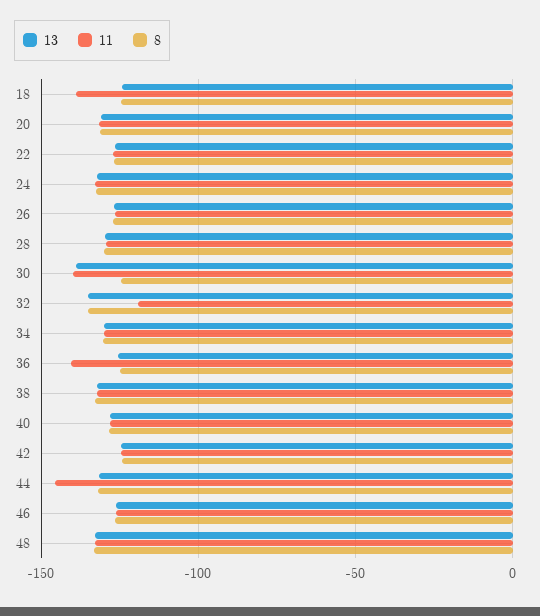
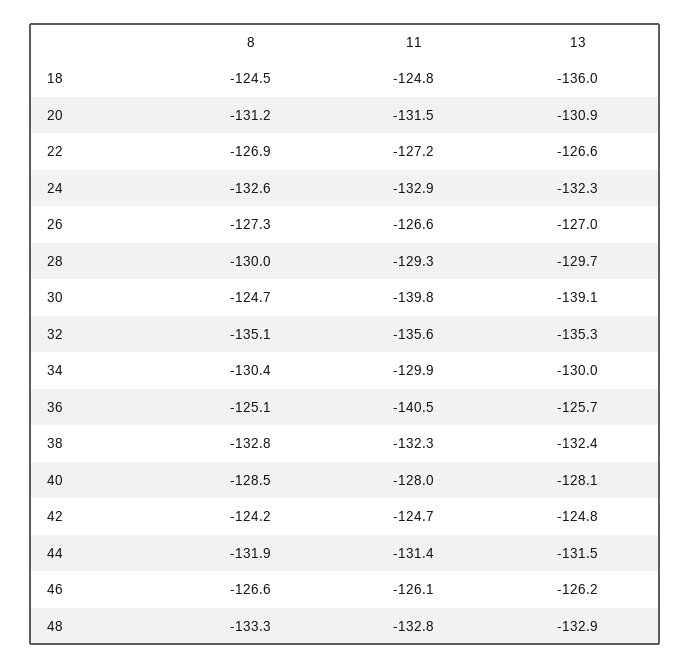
  {
    "13": {
-     "18": -125,
+     "18": -136,
      "20": -130.9,
      "22": -126.6,
      "24": -132.3,
      "26": -127,
      "28": -129.7,
      "30": -139.1,
      "32": -135.3,
      "34": -130,
      "36": -125.7,
      "38": -132.4,
      "40": -128.1,
      "42": -124.8,
      "44": -131.5,
      "46": -126.2,
      "48": -132.9
    },
    "11": {
-     "18": -140,
+     "18": -124.8,
      "20": -131.5,
      "22": -127.2,
      "24": -132.9,
      "26": -126.6,
      "28": -129.3,
      "30": -139.8,
-     "32": -120,
+     "32": -135.6,
      "34": -129.9,
      "36": -140.5,
      "38": -132.3,
      "40": -128,
      "42": -124.7,
-     "44": -145,
+     "44": -131.4,
      "46": -126.1,
      "48": -132.8
    },
    "8": {
      "18": -124.5,
      "20": -131.2,
      "22": -126.9,
      "24": -132.6,
      "26": -127.3,
      "28": -130,
      "30": -124.7,
      "32": -135.1,
      "34": -130.4,
      "36": -125.1,
      "38": -132.8,
      "40": -128.5,
      "42": -124.2,
      "44": -131.9,
      "46": -126.6,
      "48": -133.3
    }
  }

